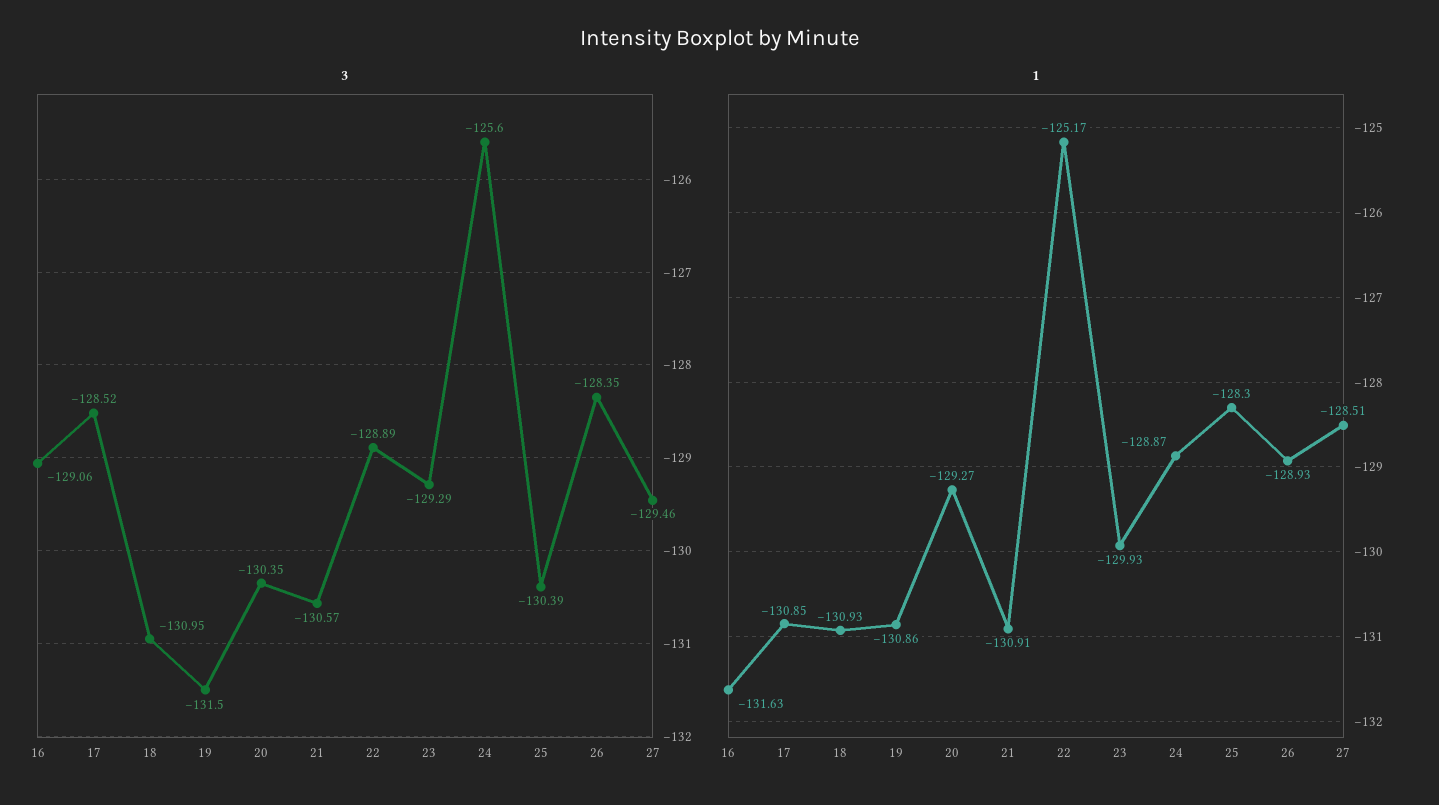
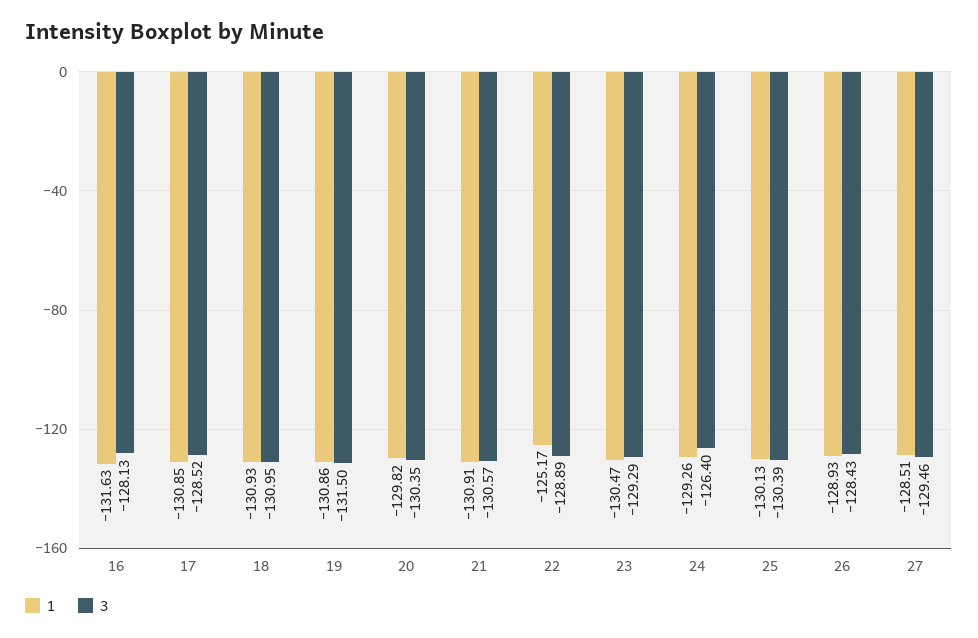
  {
    "3": {
-     "16": -129.06,
+     "16": -128.13,
      "17": -128.52,
      "18": -130.95,
      "19": -131.5,
      "20": -130.35,
      "21": -130.57,
      "22": -128.89,
      "23": -129.29,
-     "24": -125.6,
+     "24": -126.4,
      "25": -130.39,
-     "26": -128.35,
+     "26": -128.43,
      "27": -129.46
    },
    "1": {
      "16": -131.63,
      "17": -130.85,
      "18": -130.93,
      "19": -130.86,
-     "20": -129.27,
+     "20": -129.82,
      "21": -130.91,
      "22": -125.17,
-     "23": -129.93,
+     "23": -130.47,
-     "24": -128.87,
+     "24": -129.26,
-     "25": -128.3,
+     "25": -130.13,
      "26": -128.93,
      "27": -128.51
    }
  }

